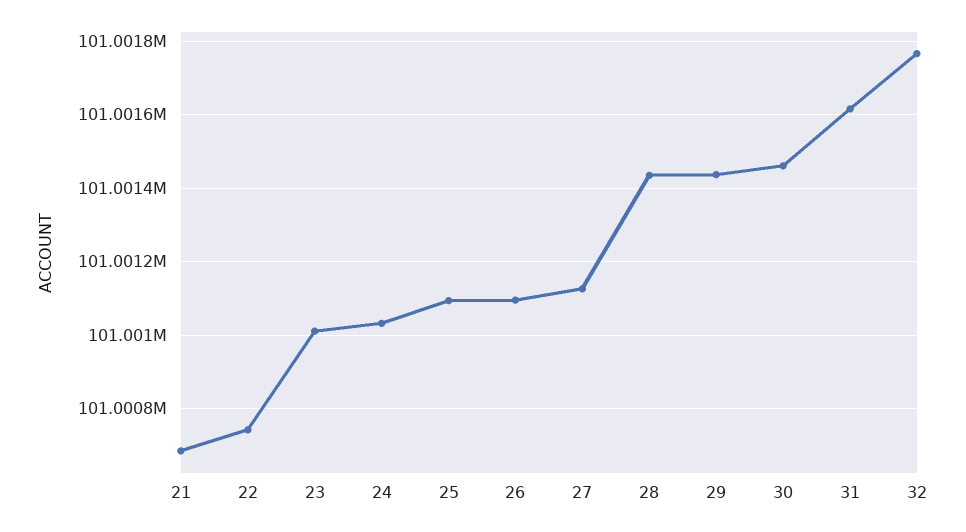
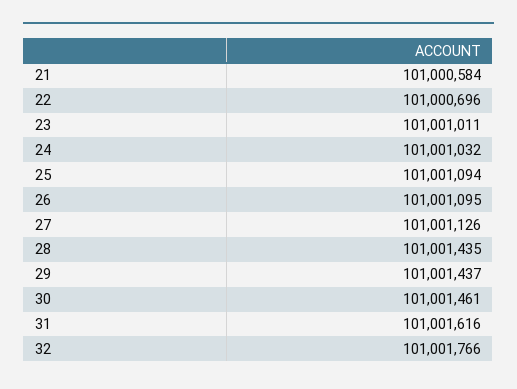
  {
-   "21": 101000680,
+   "21": 101000584,
-   "22": 101000740,
+   "22": 101000696,
    "23": 101001011,
    "24": 101001032,
    "25": 101001094,
    "26": 101001095,
    "27": 101001126,
    "28": 101001435,
    "29": 101001437,
    "30": 101001461,
    "31": 101001616,
    "32": 101001766
  }

